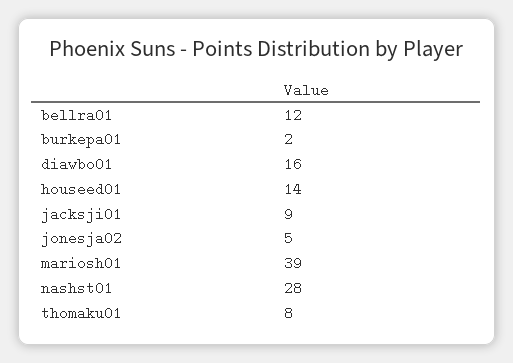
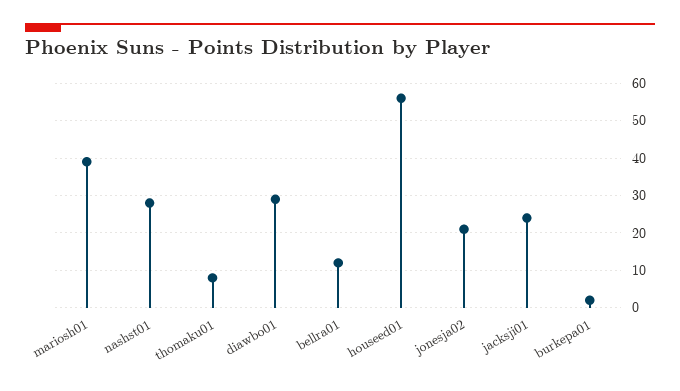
  {
    "bellra01": 12,
    "burkepa01": 2,
-   "diawbo01": 16,
+   "diawbo01": 30,
-   "houseed01": 14,
+   "houseed01": 55,
-   "jacksji01": 9,
+   "jacksji01": 25,
-   "jonesja02": 5,
+   "jonesja02": 20,
    "mariosh01": 39,
    "nashst01": 28,
    "thomaku01": 8
  }

